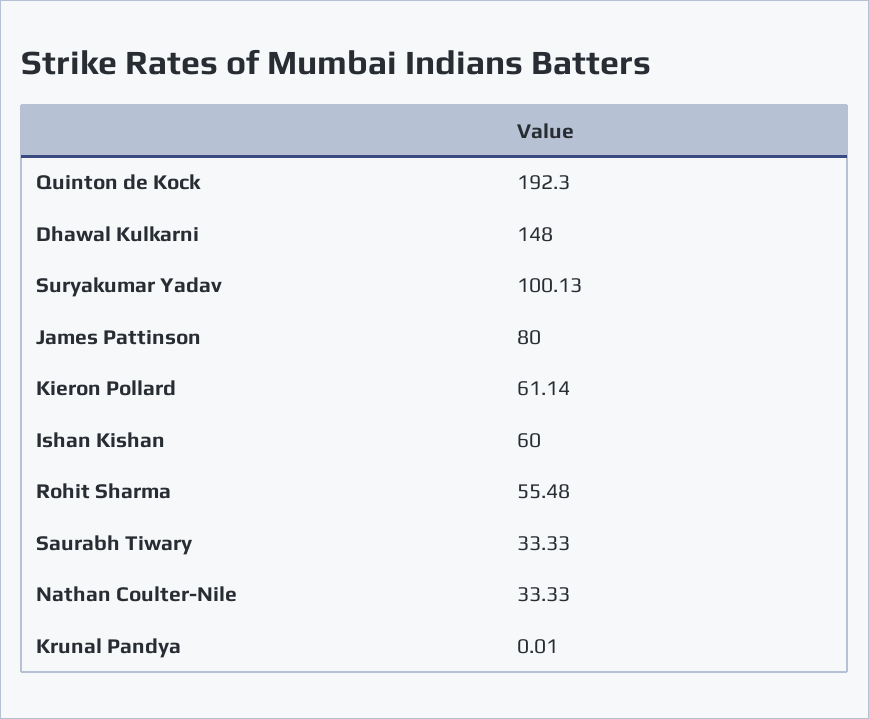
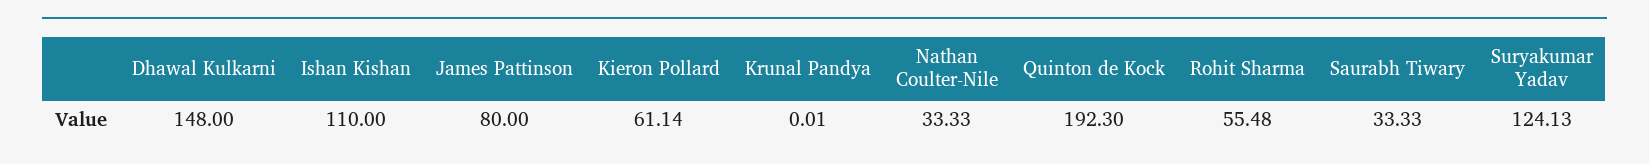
  {
    "Quinton de Kock": 192.3,
    "Dhawal Kulkarni": 148,
-   "Suryakumar Yadav": 100.13,
+   "Suryakumar Yadav": 124.13,
    "James Pattinson": 80,
    "Kieron Pollard": 61.14,
-   "Ishan Kishan": 60,
+   "Ishan Kishan": 110,
    "Rohit Sharma": 55.48,
    "Saurabh Tiwary": 33.33,
    "Nathan Coulter-Nile": 33.33,
    "Krunal Pandya": 0.01
  }

